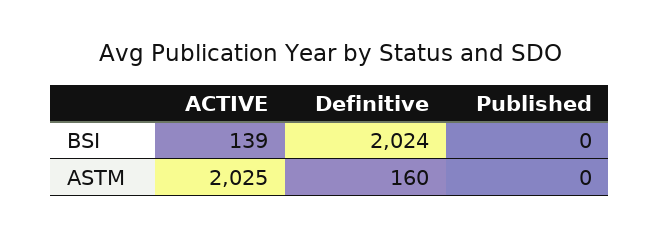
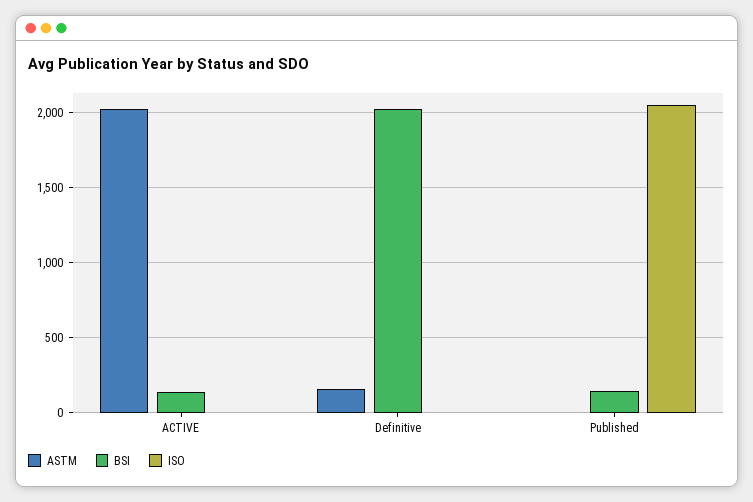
  {
    "BSI": {
      "ACTIVE": 139,
      "Definitive": 2024,
-     "Published": 0
+     "Published": 150
    },
    "ASTM": {
      "ACTIVE": 2025,
      "Definitive": 160,
      "Published": 0
-   }
+   },
+   "ISO": {
+     "ACTIVE": 0,
+     "Definitive": 0,
+     "Published": 2050
+   }
  }

